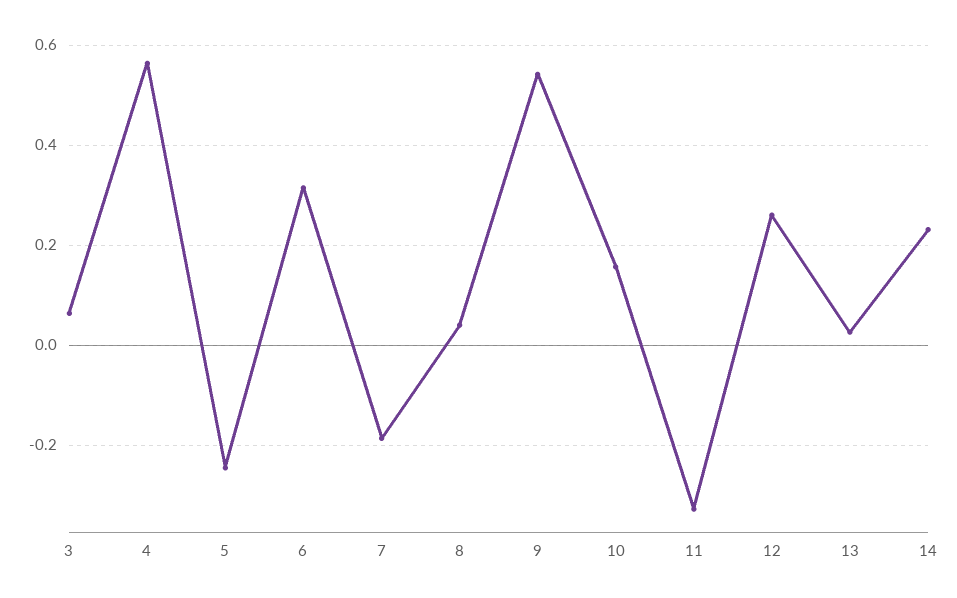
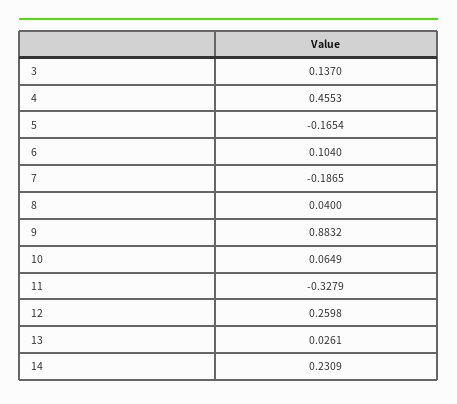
  {
-   "3": 0.06,
+   "3": 0.137,
-   "4": 0.56,
+   "4": 0.4553,
-   "5": -0.24,
+   "5": -0.1654,
-   "6": 0.32,
+   "6": 0.104,
    "7": -0.1865,
    "8": 0.04,
-   "9": 0.54,
+   "9": 0.8832,
-   "10": 0.16,
+   "10": 0.0649,
    "11": -0.3279,
    "12": 0.2598,
    "13": 0.0261,
    "14": 0.2309
  }

